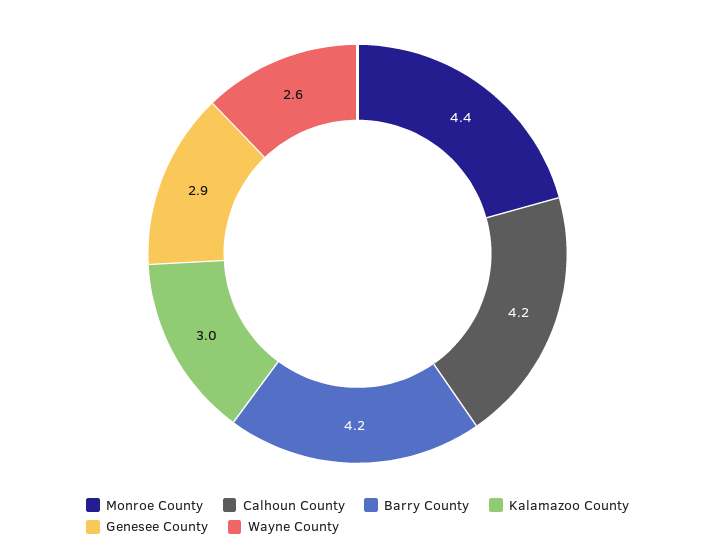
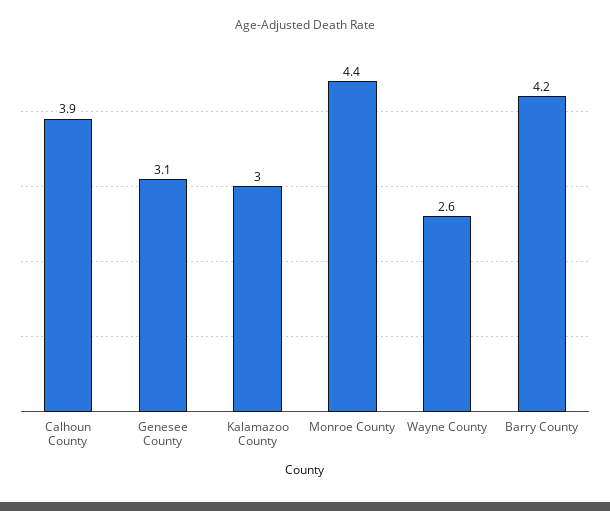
  {
    "Monroe County": 4.4,
-   "Calhoun County": 4.2,
+   "Calhoun County": 3.9,
    "Barry County": 4.2,
    "Kalamazoo County": 3,
-   "Genesee County": 2.9,
+   "Genesee County": 3.1,
    "Wayne County": 2.6
  }

